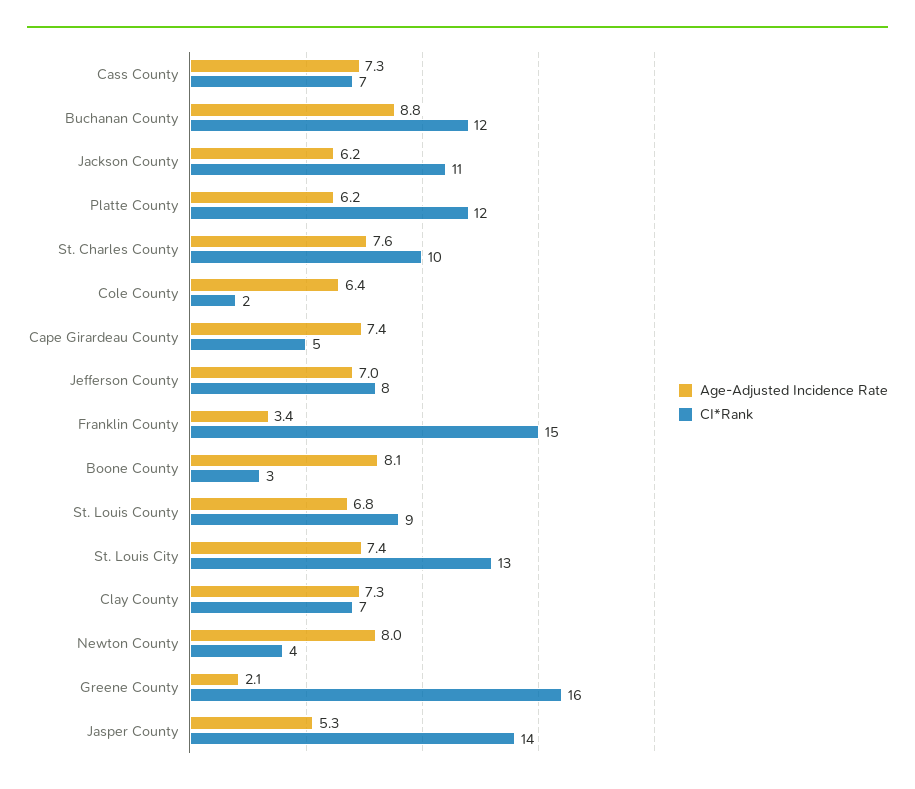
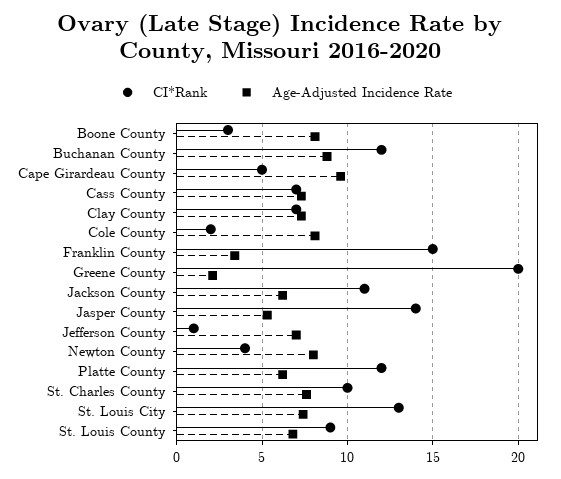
  {
    "Age-Adjusted Incidence Rate": {
      "Cass County": 7.3,
      "Buchanan County": 8.8,
      "Jackson County": 6.2,
      "Platte County": 6.2,
      "St. Charles County": 7.6,
-     "Cole County": 6.4,
+     "Cole County": 8,
-     "Cape Girardeau County": 7.4,
+     "Cape Girardeau County": 9.5,
      "Jefferson County": 7,
      "Franklin County": 3.4,
      "Boone County": 8.1,
      "St. Louis County": 6.8,
      "St. Louis City": 7.4,
      "Clay County": 7.3,
      "Newton County": 8,
      "Greene County": 2.1,
      "Jasper County": 5.3
    },
    "CI*Rank": {
      "Cass County": 7,
      "Buchanan County": 12,
      "Jackson County": 11,
      "Platte County": 12,
      "St. Charles County": 10,
      "Cole County": 2,
      "Cape Girardeau County": 5,
-     "Jefferson County": 8,
+     "Jefferson County": 1,
      "Franklin County": 15,
      "Boone County": 3,
      "St. Louis County": 9,
      "St. Louis City": 13,
      "Clay County": 7,
      "Newton County": 4,
-     "Greene County": 16,
+     "Greene County": 20,
      "Jasper County": 14
    }
  }

